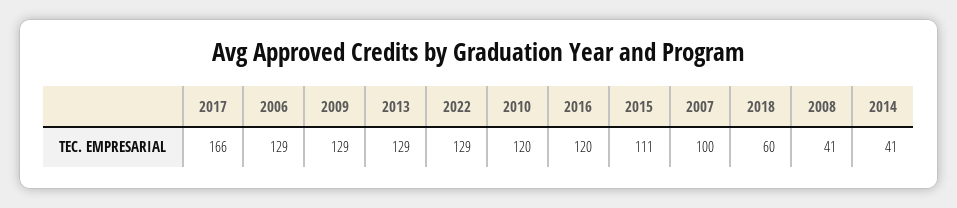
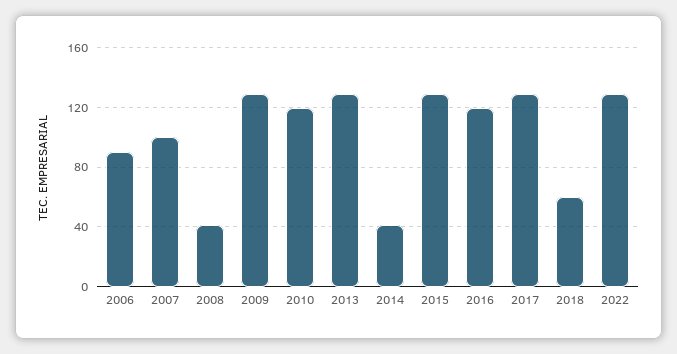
  {
-   "2017": 166,
+   "2017": 130,
-   "2006": 129,
+   "2006": 90,
    "2009": 129,
    "2013": 129,
    "2022": 129,
    "2010": 120,
    "2016": 120,
-   "2015": 111,
+   "2015": 130,
    "2007": 100,
    "2018": 60,
    "2008": 41,
    "2014": 41
  }

